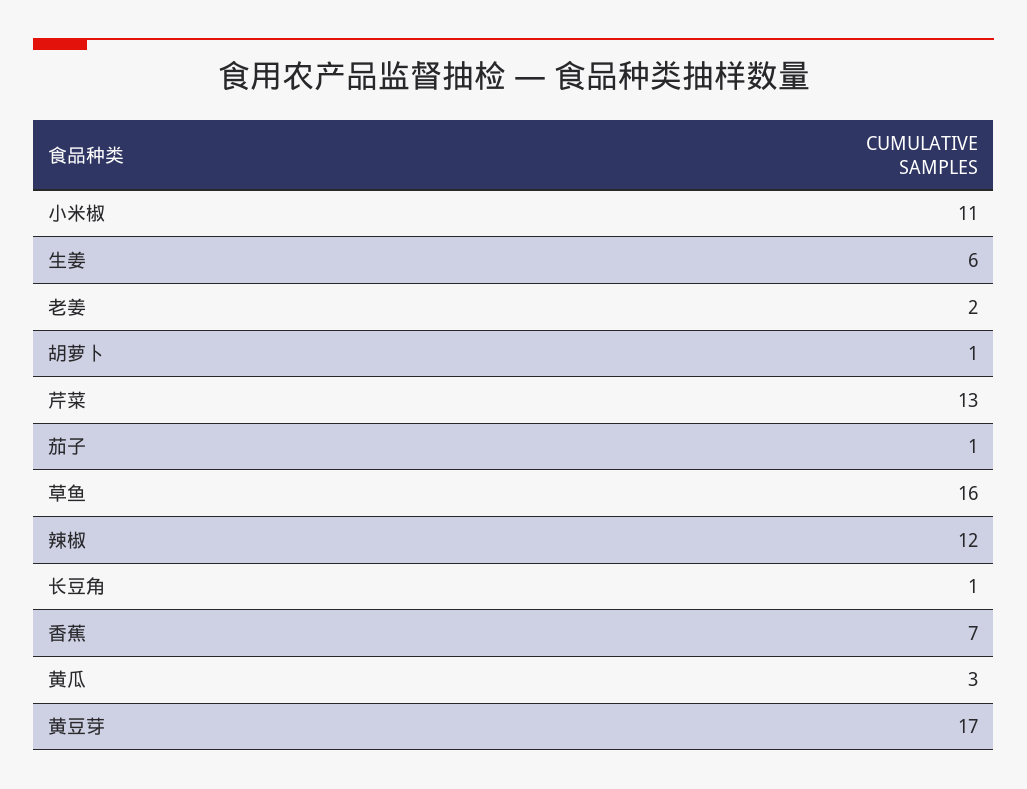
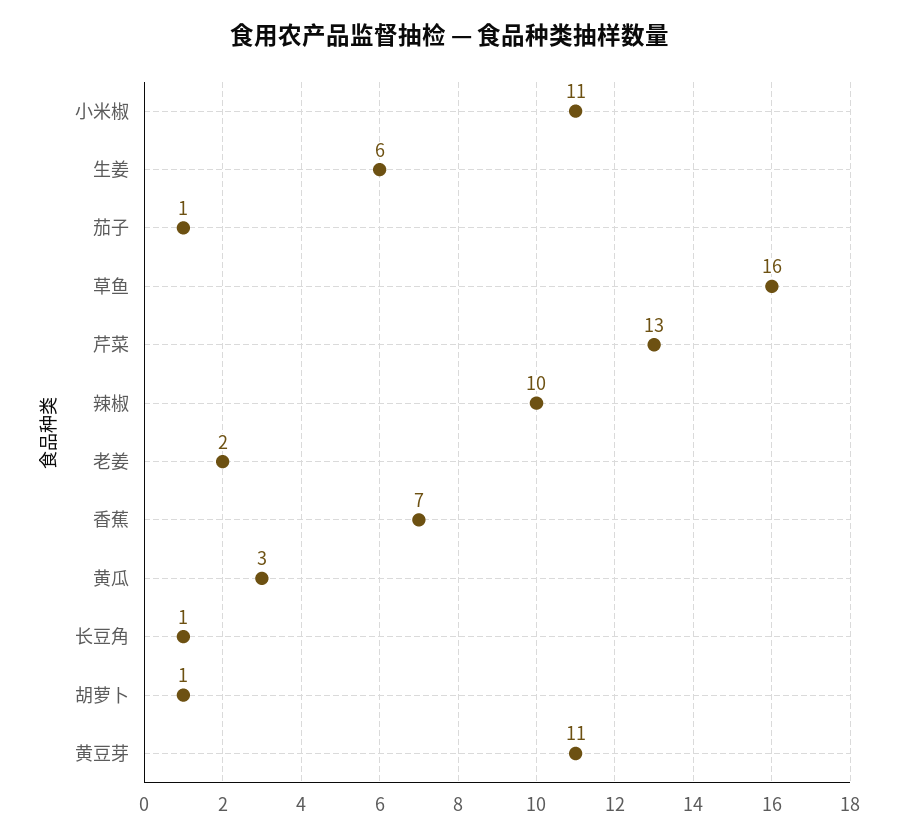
  {
    "小米椒": 11,
    "生姜": 6,
    "老姜": 2,
    "胡萝卜": 1,
    "芹菜": 13,
    "茄子": 1,
    "草鱼": 16,
-   "辣椒": 12,
+   "辣椒": 10,
    "长豆角": 1,
    "香蕉": 7,
    "黄瓜": 3,
-   "黄豆芽": 17
+   "黄豆芽": 11
  }

